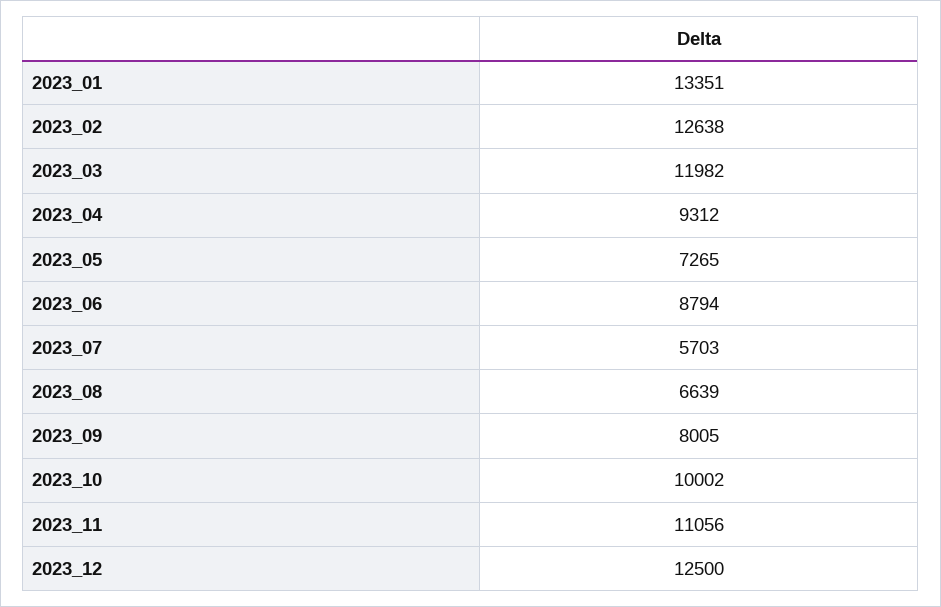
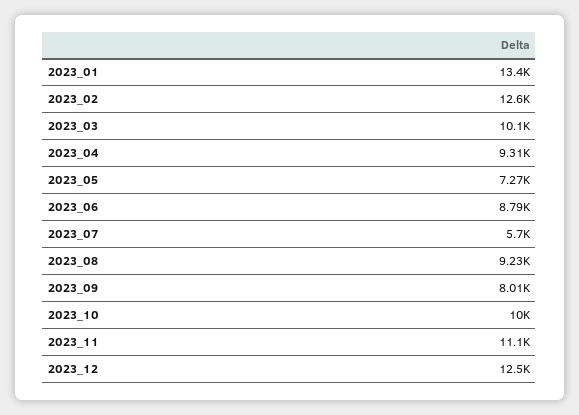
  {
    "2023_01": 13351,
    "2023_02": 12638,
-   "2023_03": 11982,
+   "2023_03": 10100,
    "2023_04": 9312,
    "2023_05": 7265,
    "2023_06": 8794,
    "2023_07": 5703,
-   "2023_08": 6639,
+   "2023_08": 9230,
    "2023_09": 8005,
    "2023_10": 10002,
    "2023_11": 11056,
    "2023_12": 12500
  }

